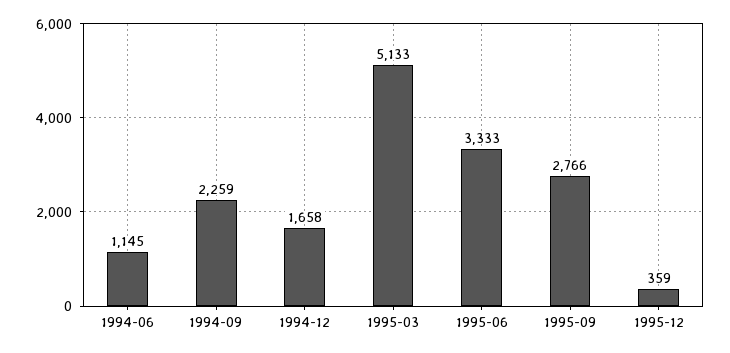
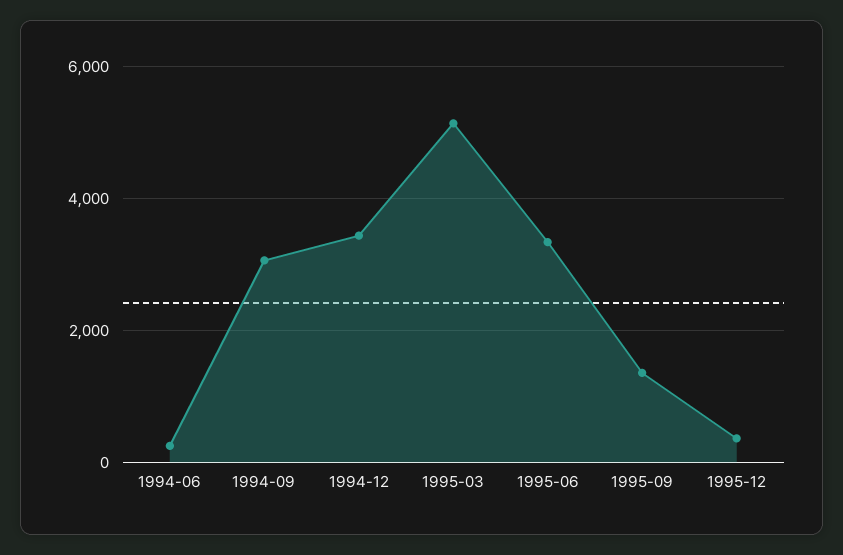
  {
-   "1994-06": 1145,
+   "1994-06": 200,
-   "1994-09": 2259,
+   "1994-09": 3000,
-   "1994-12": 1658,
+   "1994-12": 3400,
    "1995-03": 5133,
    "1995-06": 3333,
-   "1995-09": 2766,
+   "1995-09": 1400,
    "1995-12": 359
  }

